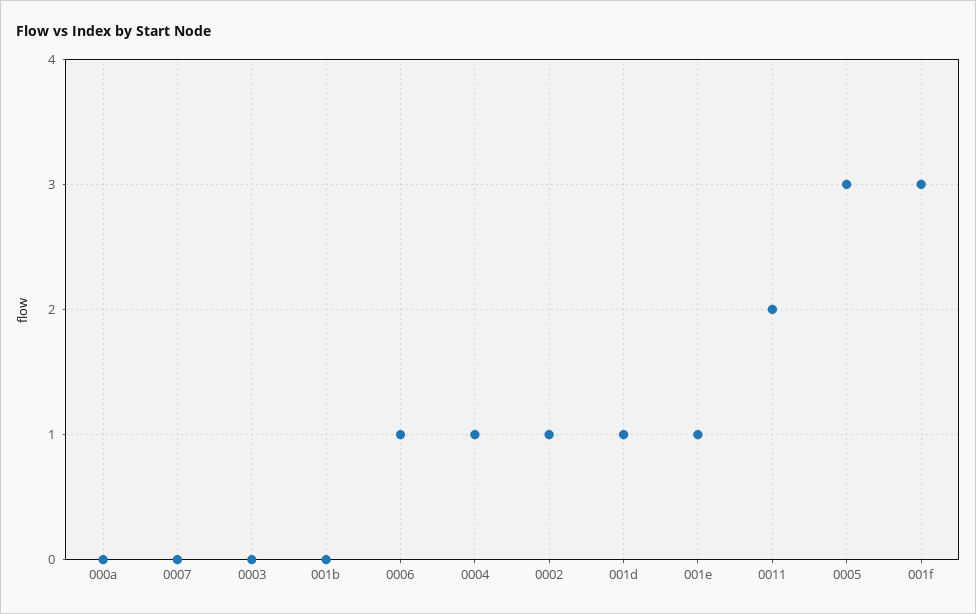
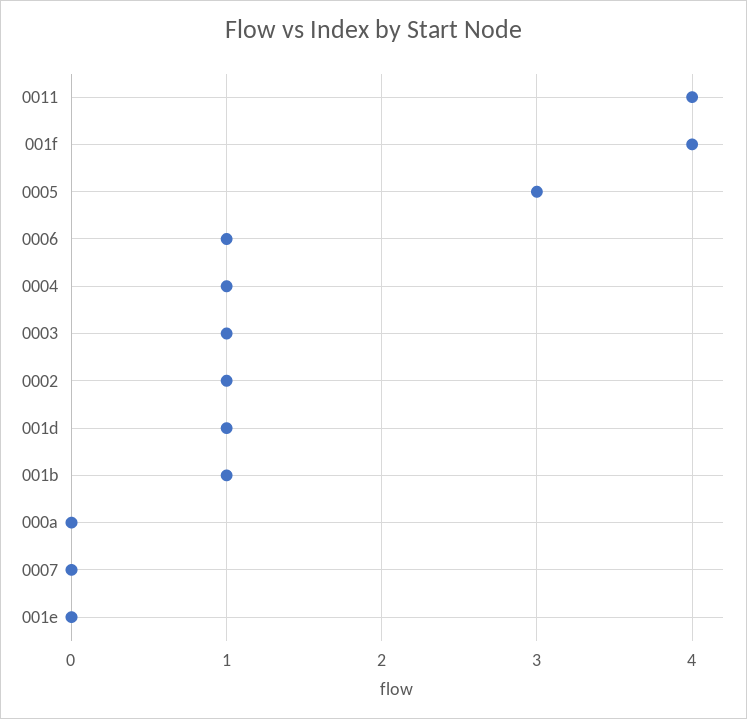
  {
    "000a": 0,
    "0007": 0,
-   "0003": 0,
+   "0003": 1,
-   "001b": 0,
+   "001b": 1,
    "0006": 1,
    "0004": 1,
    "0002": 1,
    "001d": 1,
-   "001e": 1,
+   "001e": 0,
-   "0011": 2,
+   "0011": 4,
    "0005": 3,
-   "001f": 3
+   "001f": 4
  }

